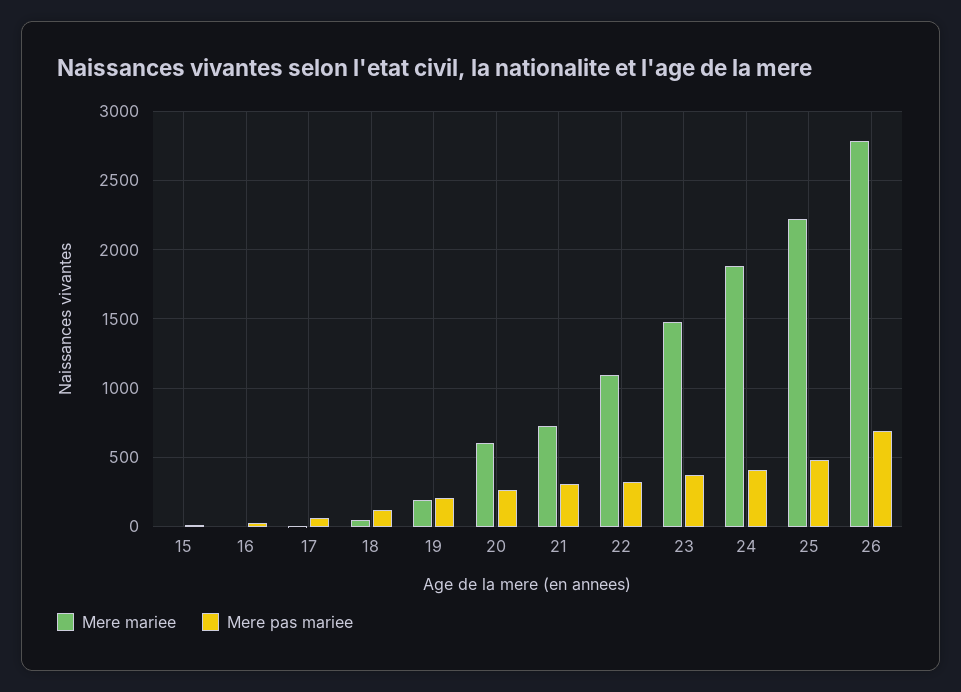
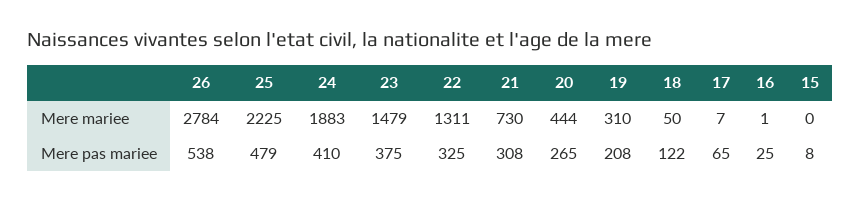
  {
    "Mere mariee": {
      "15": 0,
      "16": 1,
      "17": 7,
      "18": 50,
-     "19": 200,
+     "19": 310,
-     "20": 600,
+     "20": 444,
      "21": 730,
-     "22": 1100,
+     "22": 1311,
      "23": 1479,
      "24": 1883,
      "25": 2225,
      "26": 2784
    },
    "Mere pas mariee": {
      "15": 8,
      "16": 25,
      "17": 65,
      "18": 122,
      "19": 208,
      "20": 265,
      "21": 308,
      "22": 325,
      "23": 375,
      "24": 410,
      "25": 479,
-     "26": 700
+     "26": 538
    }
  }

